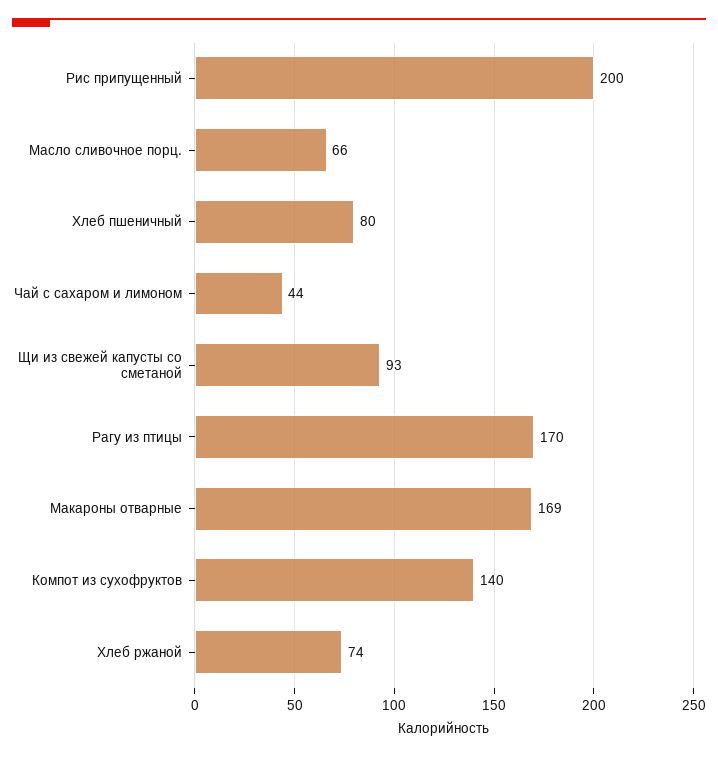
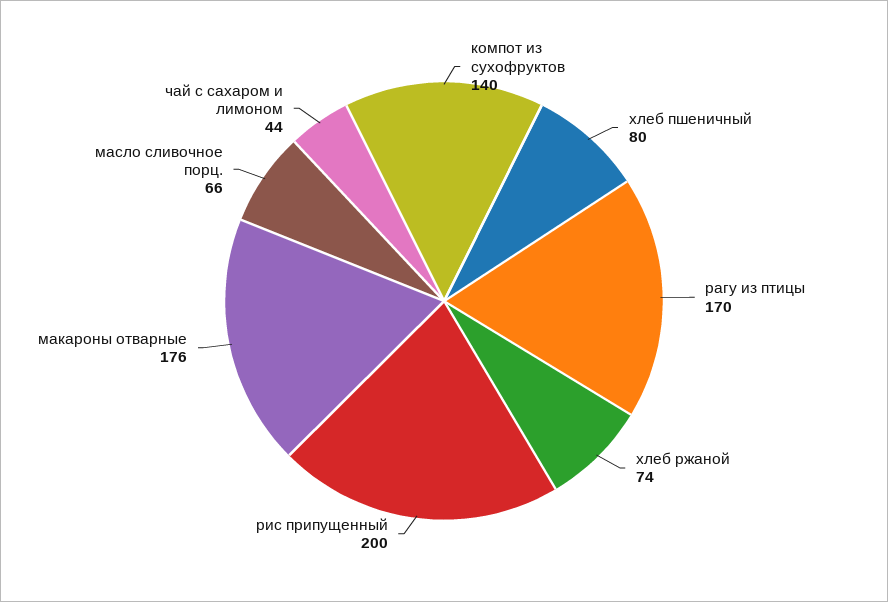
  {
    "Рис припущенный": 200,
    "Масло сливочное порц.": 66,
    "Хлеб пшеничный": 80,
    "Чай с сахаром и лимоном": 44,
-   "Щи из свежей капусты со сметаной": 93,
    "Рагу из птицы": 170,
-   "Макароны отварные": 169,
+   "Макароны отварные": 176,
    "Компот из сухофруктов": 140,
    "Хлеб ржаной": 74
  }

